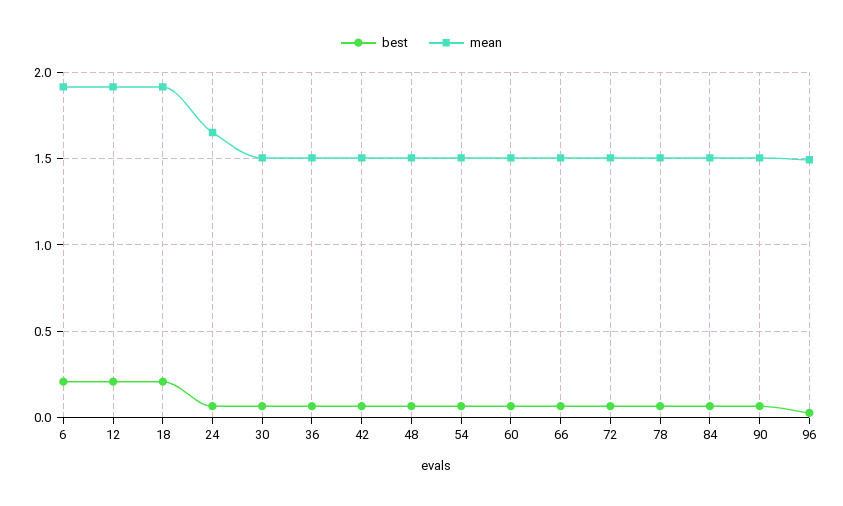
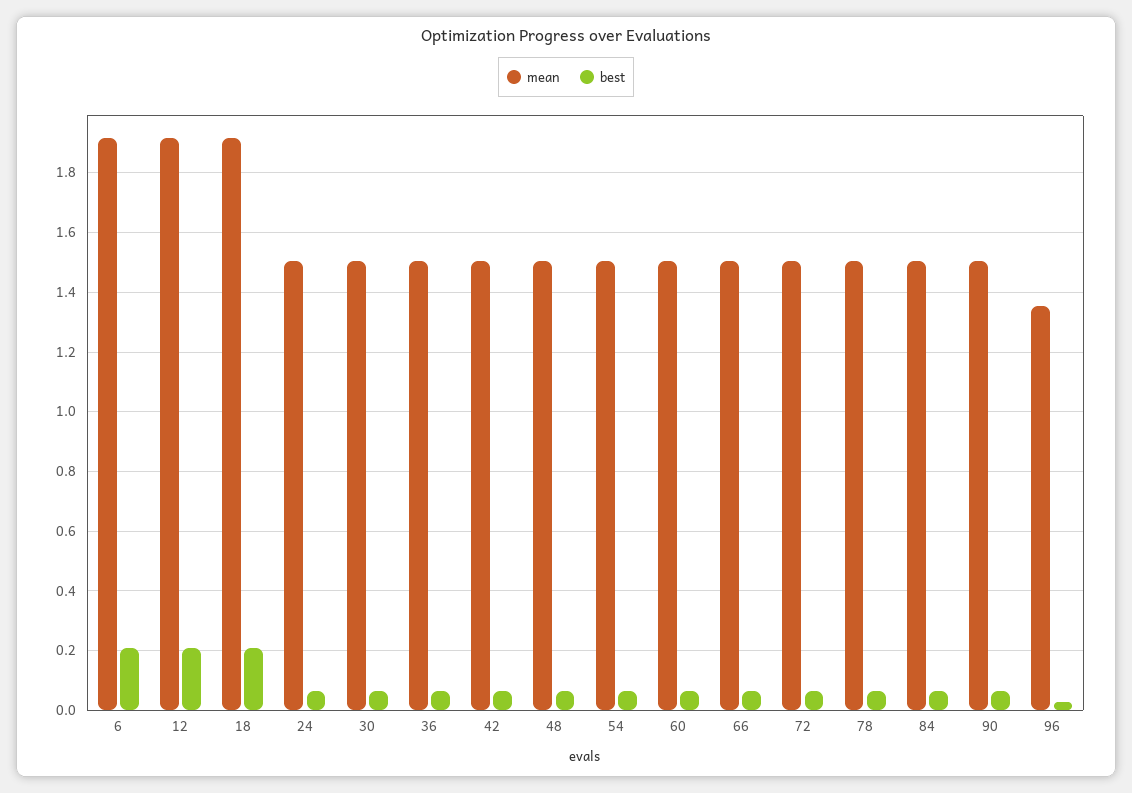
  {
    "best": {
      "6": 0.2,
      "12": 0.2,
      "18": 0.2,
      "24": 0.075,
      "30": 0.075,
      "36": 0.075,
      "42": 0.075,
      "48": 0.075,
      "54": 0.075,
      "60": 0.075,
      "66": 0.075,
      "72": 0.075,
      "78": 0.075,
      "84": 0.075,
      "90": 0.075,
      "96": 0.025
    },
    "mean": {
      "6": 1.925,
      "12": 1.925,
      "18": 1.925,
-     "24": 1.65,
+     "24": 1.5,
      "30": 1.5,
      "36": 1.5,
      "42": 1.5,
      "48": 1.5,
      "54": 1.5,
      "60": 1.5,
      "66": 1.5,
      "72": 1.5,
      "78": 1.5,
      "84": 1.5,
      "90": 1.5,
-     "96": 1.5
+     "96": 1.35
    }
  }

